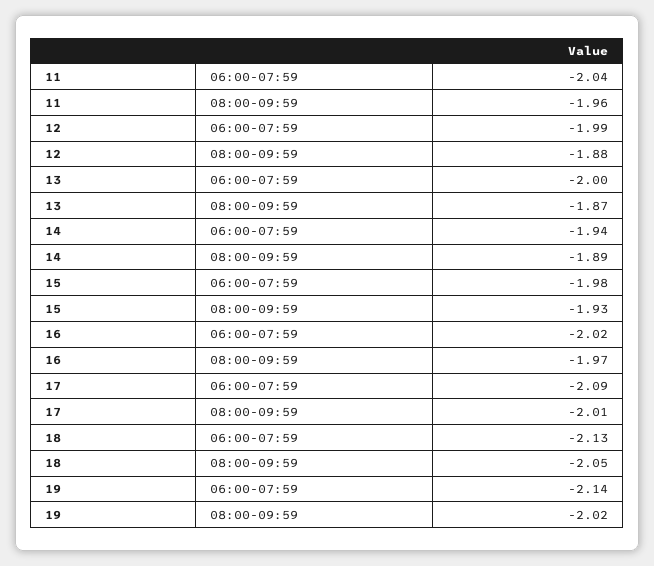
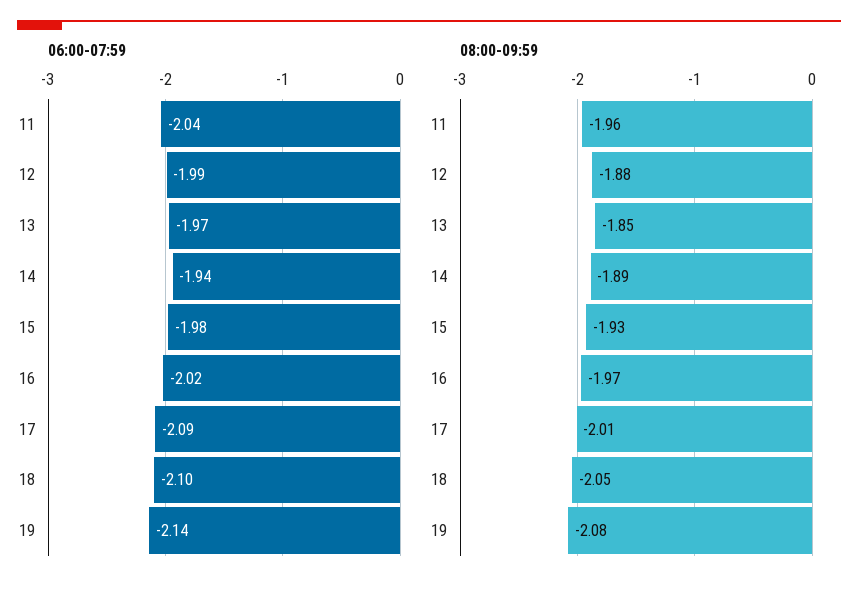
  {
    "06:00-07:59": {
      "11": -2.04,
      "12": -1.99,
-     "13": -2,
+     "13": -1.97,
      "14": -1.94,
      "15": -1.98,
      "16": -2.02,
      "17": -2.09,
-     "18": -2.13,
+     "18": -2.1,
      "19": -2.14
    },
    "08:00-09:59": {
      "11": -1.96,
      "12": -1.88,
-     "13": -1.87,
+     "13": -1.85,
      "14": -1.89,
      "15": -1.93,
      "16": -1.97,
      "17": -2.01,
      "18": -2.05,
-     "19": -2.02
+     "19": -2.08
    }
  }

